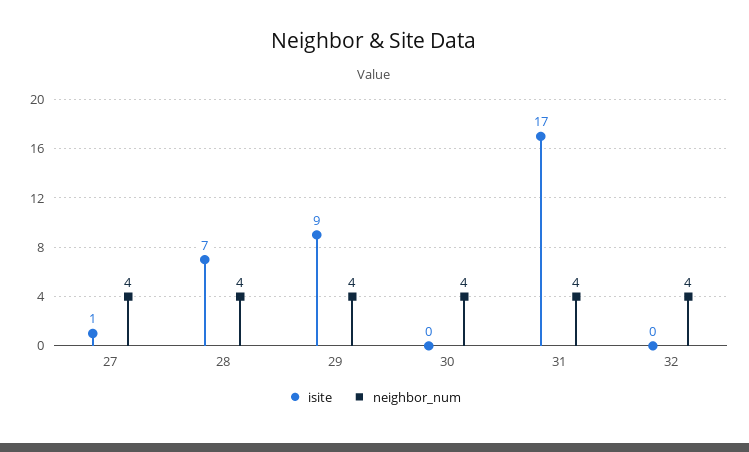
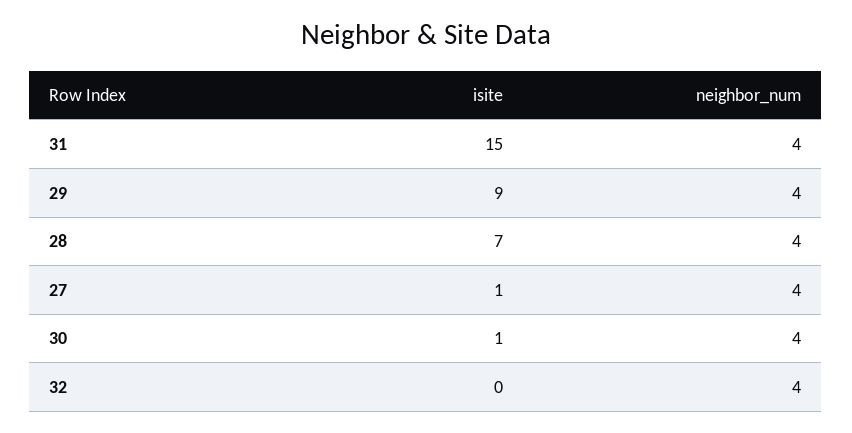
  {
    "isite": {
      "27": 1,
      "28": 7,
      "29": 9,
-     "30": 0,
+     "30": 1,
-     "31": 17,
+     "31": 15,
      "32": 0
    },
    "neighbor_num": {
      "27": 4,
      "28": 4,
      "29": 4,
      "30": 4,
      "31": 4,
      "32": 4
    }
  }

